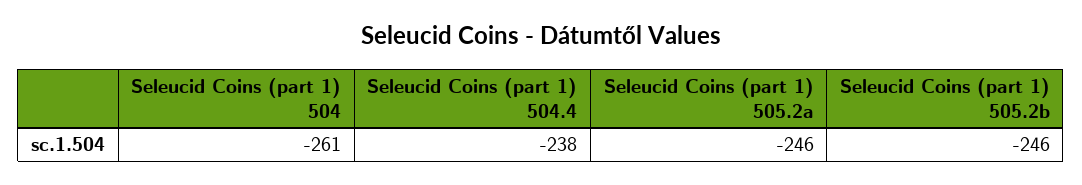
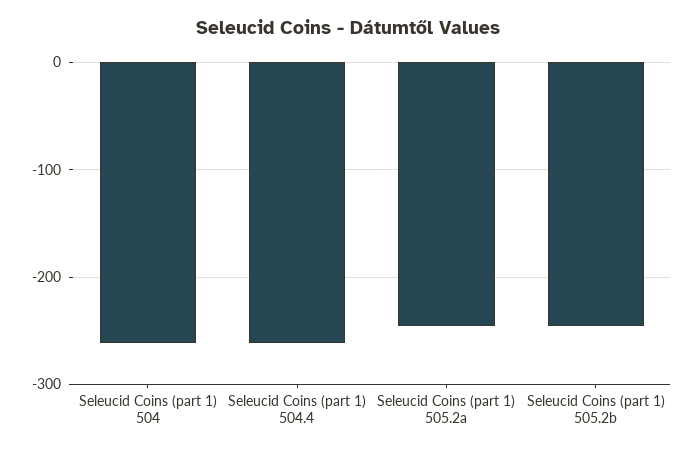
  {
    "Seleucid Coins (part 1) 504": -261,
-   "Seleucid Coins (part 1) 504.4": -238,
+   "Seleucid Coins (part 1) 504.4": -260,
    "Seleucid Coins (part 1) 505.2a": -246,
    "Seleucid Coins (part 1) 505.2b": -246
  }

